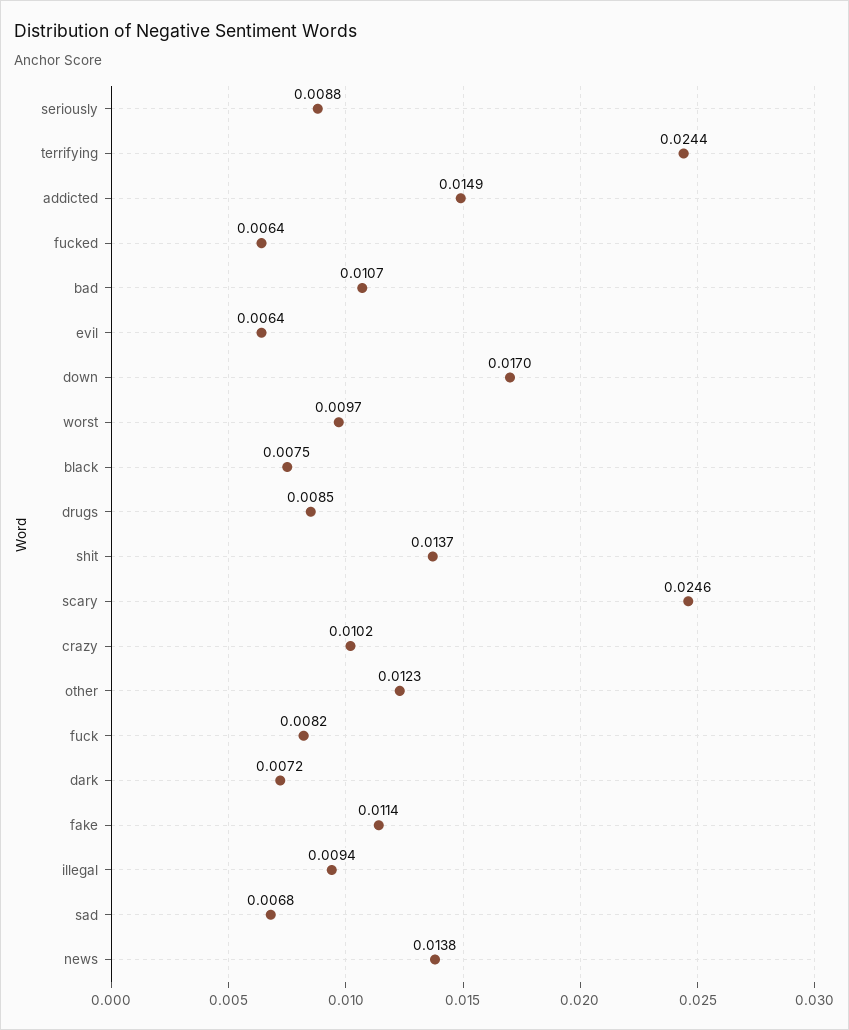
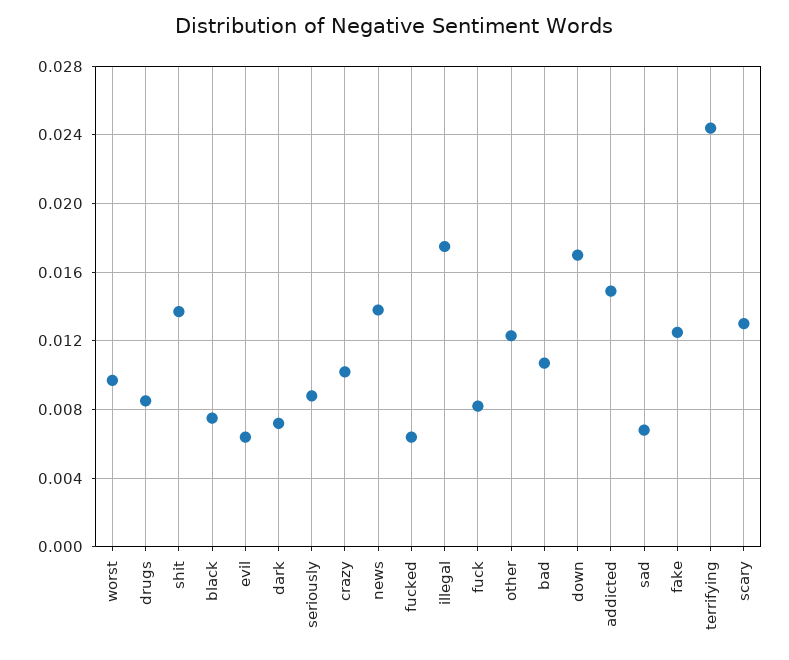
  {
    "seriously": 0.0088,
    "terrifying": 0.0244,
    "addicted": 0.0149,
    "fucked": 0.0064,
    "bad": 0.0107,
    "evil": 0.0064,
    "down": 0.017,
    "worst": 0.0097,
    "black": 0.0075,
    "drugs": 0.0085,
    "shit": 0.0137,
-   "scary": 0.0246,
+   "scary": 0.013,
    "crazy": 0.0102,
    "other": 0.0123,
    "fuck": 0.0082,
    "dark": 0.0072,
-   "fake": 0.0114,
+   "fake": 0.0125,
-   "illegal": 0.0094,
+   "illegal": 0.0175,
    "sad": 0.0068,
    "news": 0.0138
  }

